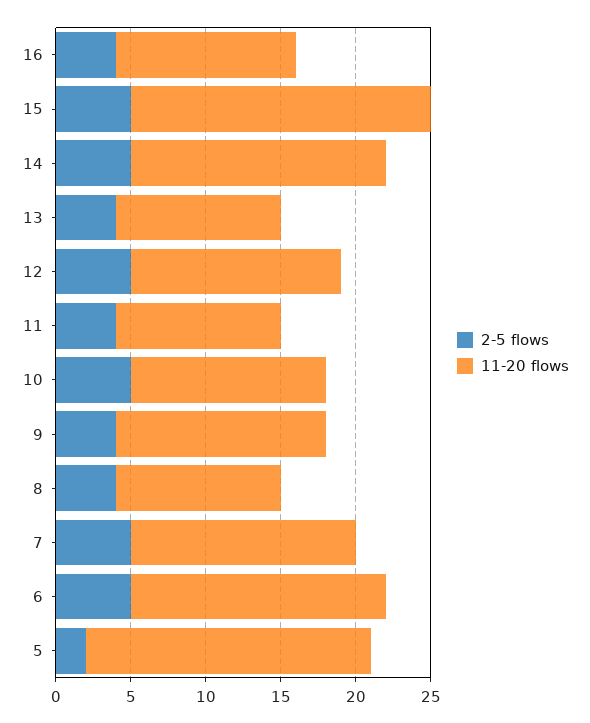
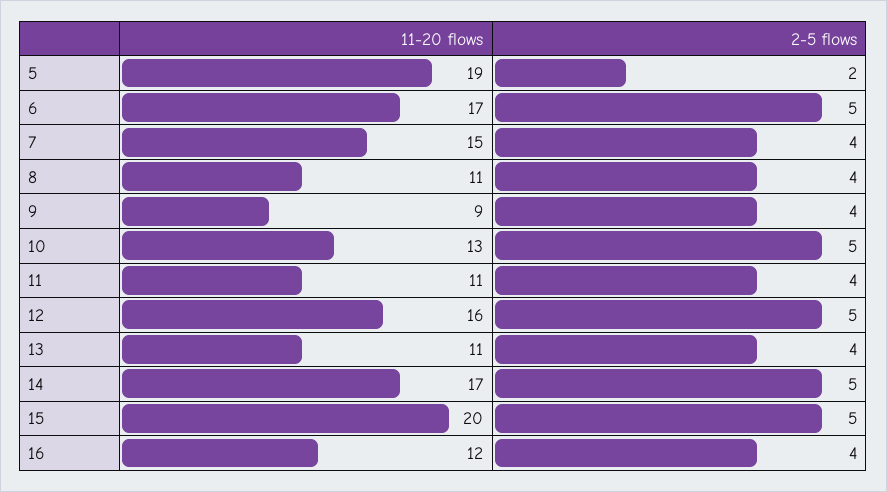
  {
    "2-5 flows": {
      "16": 4,
      "15": 5,
      "14": 5,
      "13": 4,
      "12": 5,
      "11": 4,
      "10": 5,
      "9": 4,
      "8": 4,
-     "7": 5,
+     "7": 4,
      "6": 5,
      "5": 2
    },
    "11-20 flows": {
      "16": 12,
      "15": 20,
      "14": 17,
      "13": 11,
-     "12": 14,
+     "12": 16,
      "11": 11,
      "10": 13,
-     "9": 14,
+     "9": 9,
      "8": 11,
      "7": 15,
      "6": 17,
      "5": 19
    }
  }

